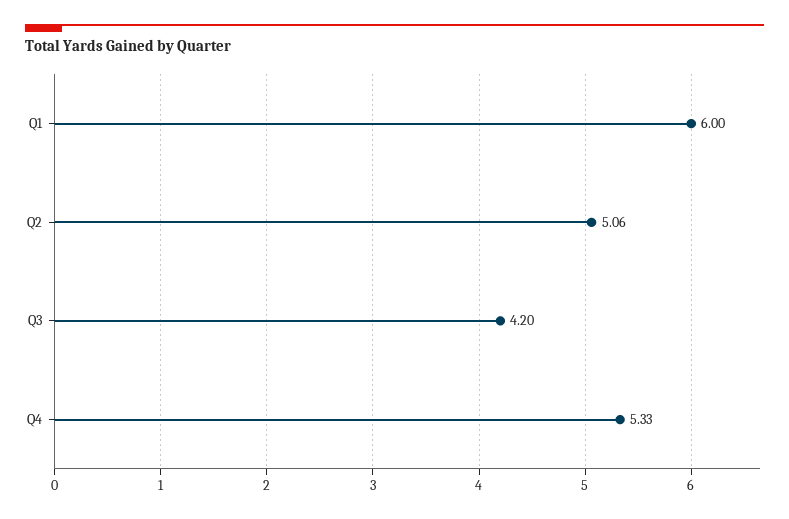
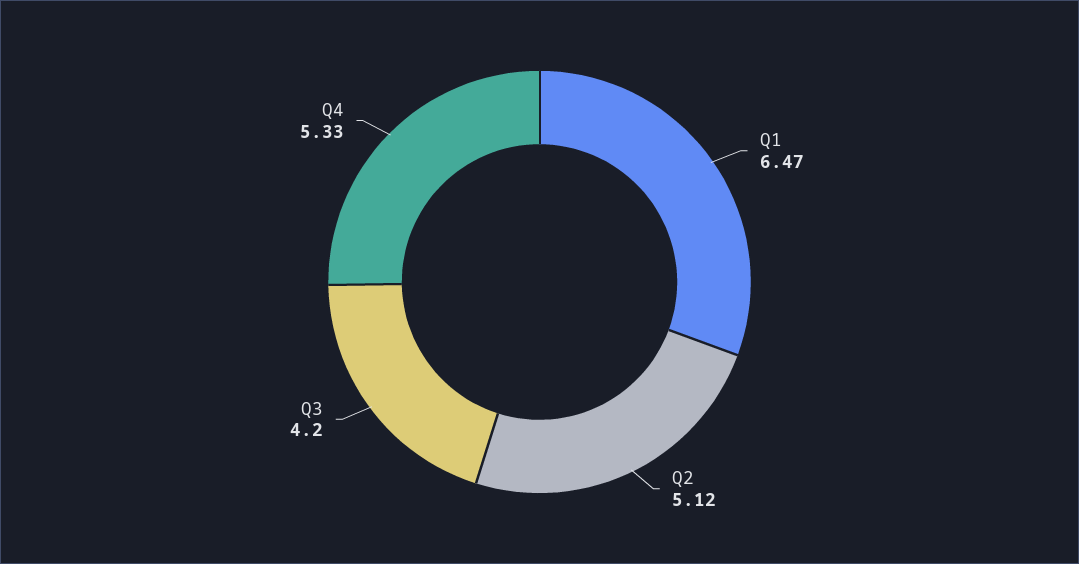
  {
-   "Q1": 6,
+   "Q1": 6.47,
-   "Q2": 5.06,
+   "Q2": 5.12,
    "Q3": 4.2,
    "Q4": 5.33
  }

